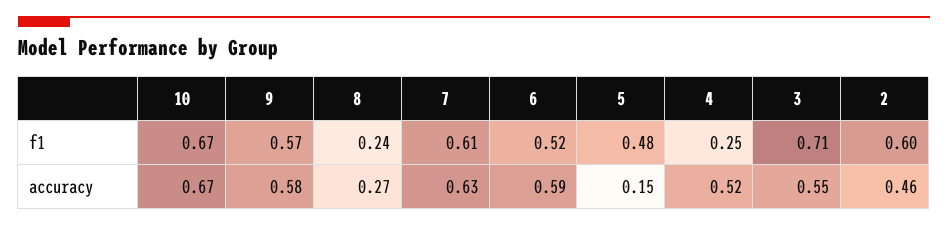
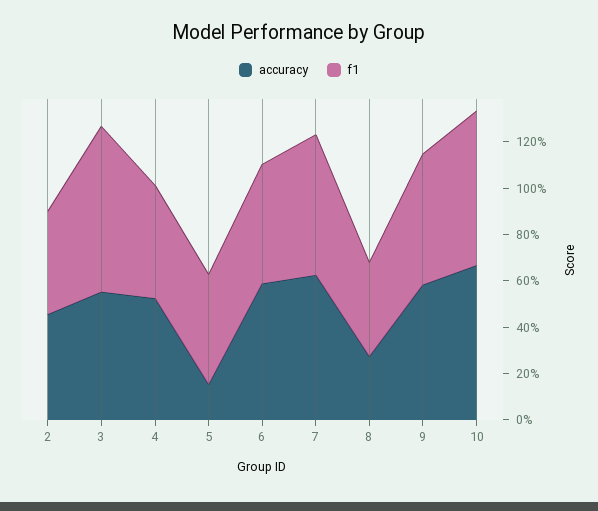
  {
    "f1": {
      "10": 0.67,
      "9": 0.57,
-     "8": 0.24,
+     "8": 0.4,
      "7": 0.61,
      "6": 0.52,
      "5": 0.48,
-     "4": 0.25,
+     "4": 0.5,
      "3": 0.71,
-     "2": 0.6
+     "2": 0.45
    },
    "accuracy": {
      "10": 0.67,
      "9": 0.58,
      "8": 0.27,
      "7": 0.63,
      "6": 0.59,
      "5": 0.15,
      "4": 0.52,
      "3": 0.55,
      "2": 0.46
    }
  }

